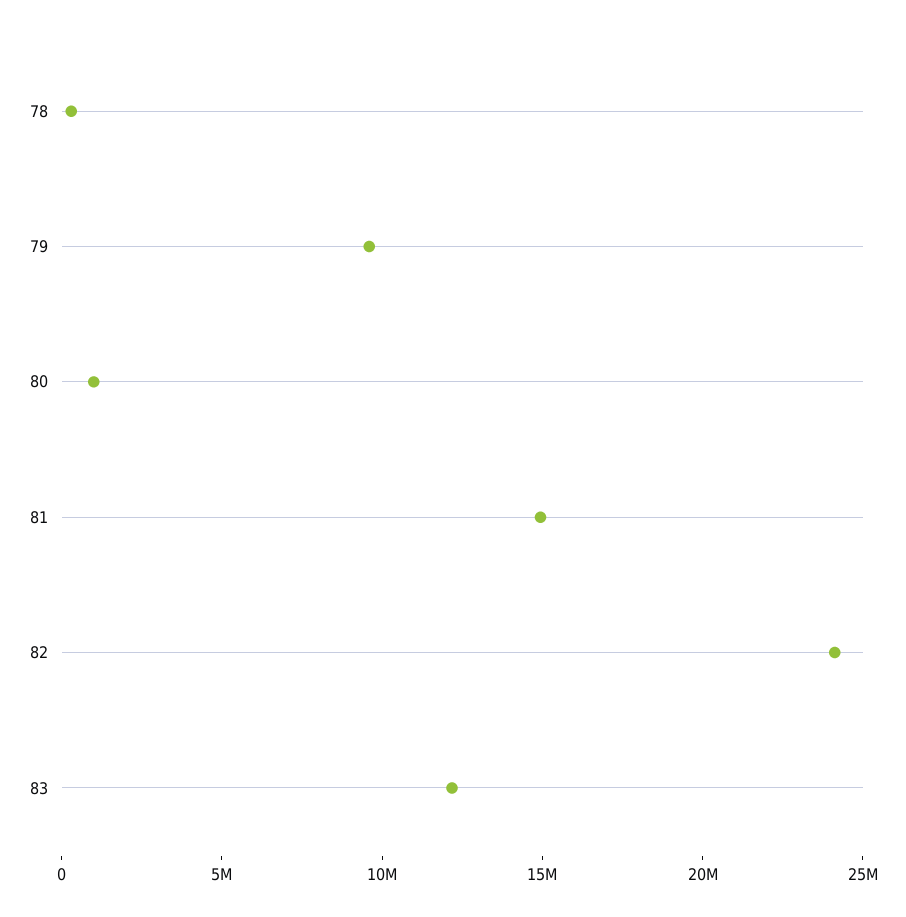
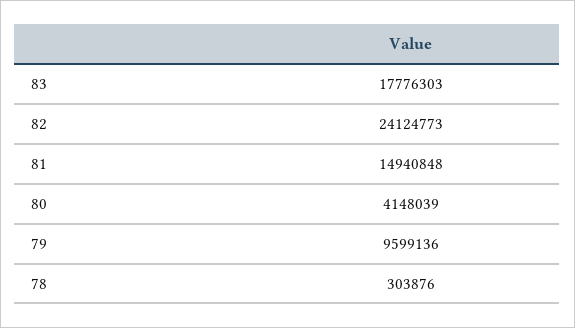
  {
    "78": 303876,
    "79": 9599136,
-   "80": 1000000,
+   "80": 4148039,
    "81": 14940848,
    "82": 24124773,
-   "83": 12000000
+   "83": 17776303
  }

